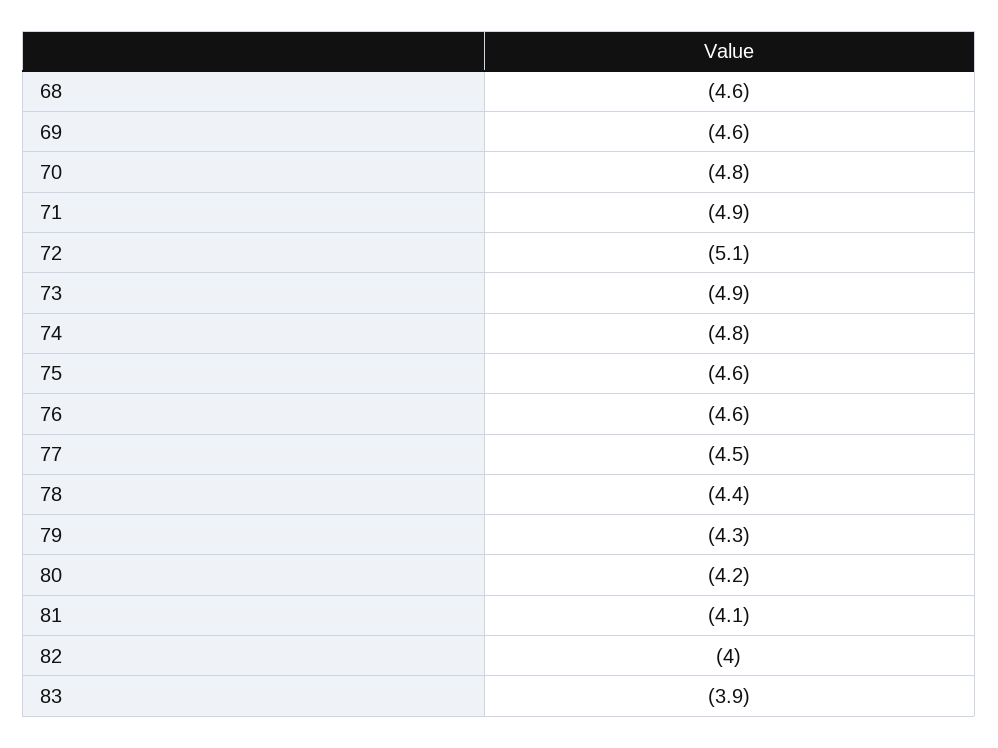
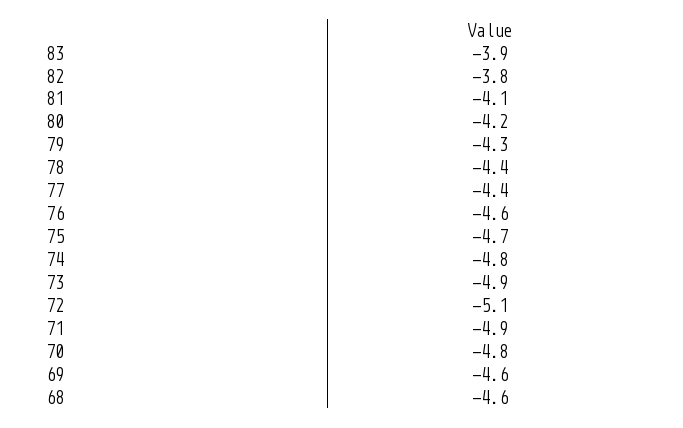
  {
    "68": -4.6,
    "69": -4.6,
    "70": -4.8,
    "71": -4.9,
    "72": -5.1,
    "73": -4.9,
    "74": -4.8,
-   "75": -4.6,
+   "75": -4.7,
    "76": -4.6,
-   "77": -4.5,
+   "77": -4.4,
    "78": -4.4,
    "79": -4.3,
    "80": -4.2,
    "81": -4.1,
-   "82": -4,
+   "82": -3.8,
    "83": -3.9
  }

